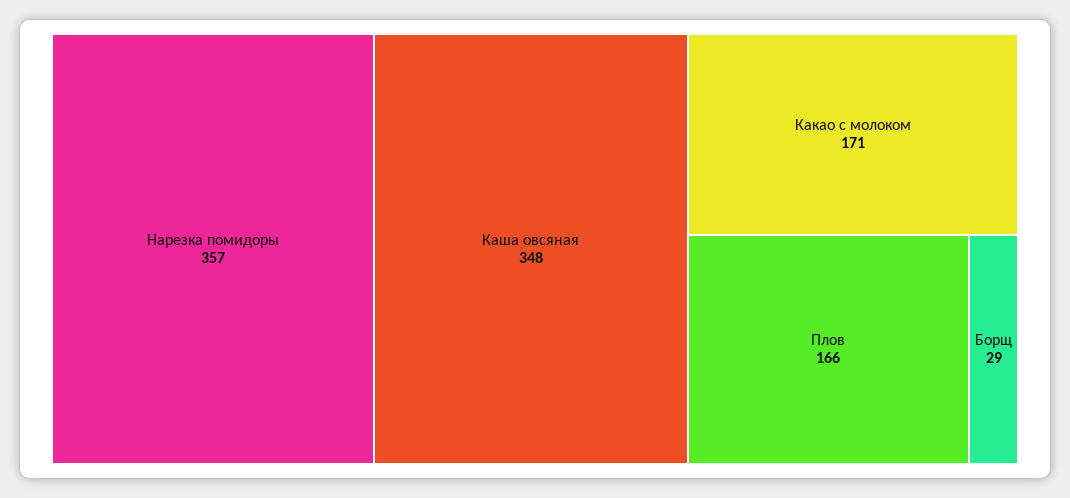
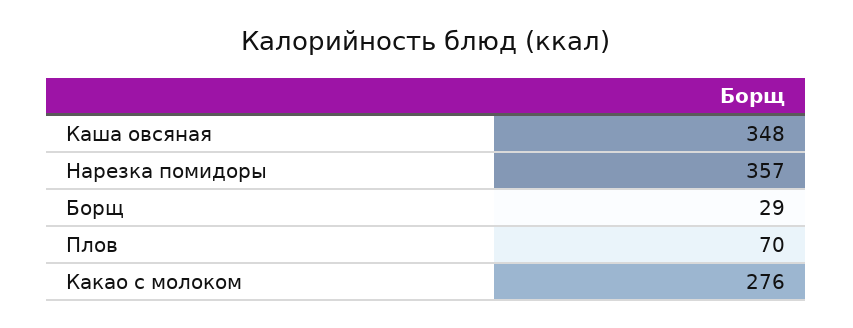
  {
    "Нарезка помидоры": 357,
    "Каша овсяная": 348,
-   "Какао с молоком": 171,
+   "Какао с молоком": 276,
-   "Плов": 166,
+   "Плов": 70,
    "Борщ": 29
  }

